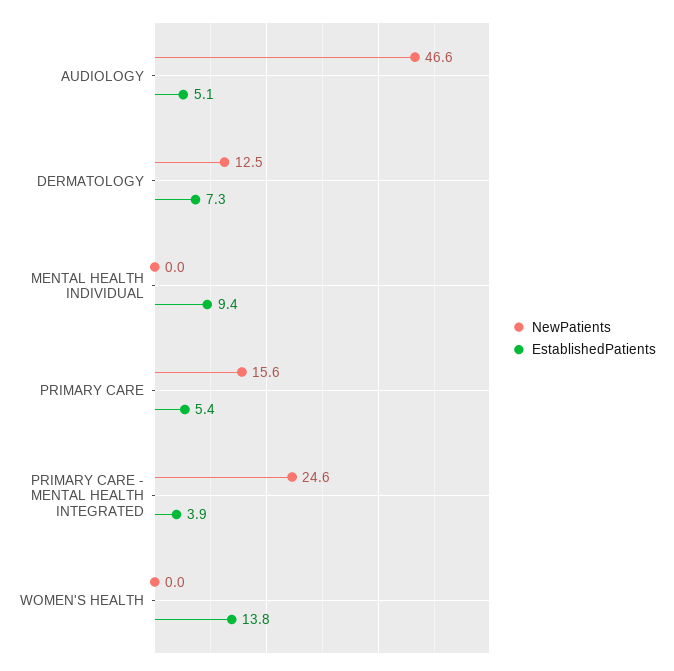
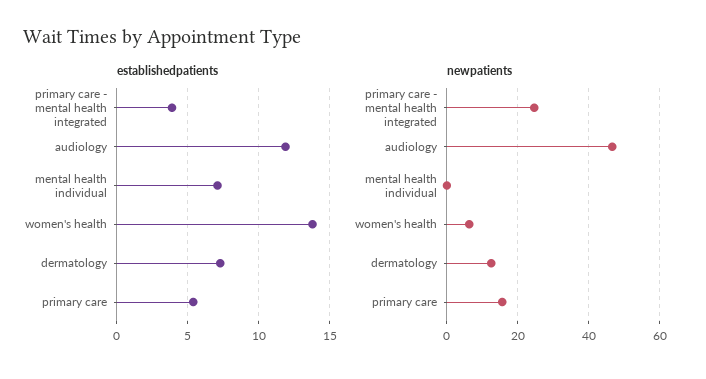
  {
    "NewPatients": {
      "AUDIOLOGY": 46.6,
      "DERMATOLOGY": 12.5,
      "MENTAL HEALTH INDIVIDUAL": 0,
      "PRIMARY CARE": 15.6,
      "PRIMARY CARE - MENTAL HEALTH INTEGRATED": 24.6,
-     "WOMEN'S HEALTH": 0
+     "WOMEN'S HEALTH": 6
    },
    "EstablishedPatients": {
-     "AUDIOLOGY": 5.1,
+     "AUDIOLOGY": 12,
      "DERMATOLOGY": 7.3,
-     "MENTAL HEALTH INDIVIDUAL": 9.4,
+     "MENTAL HEALTH INDIVIDUAL": 7,
      "PRIMARY CARE": 5.4,
      "PRIMARY CARE - MENTAL HEALTH INTEGRATED": 3.9,
      "WOMEN'S HEALTH": 13.8
    }
  }

